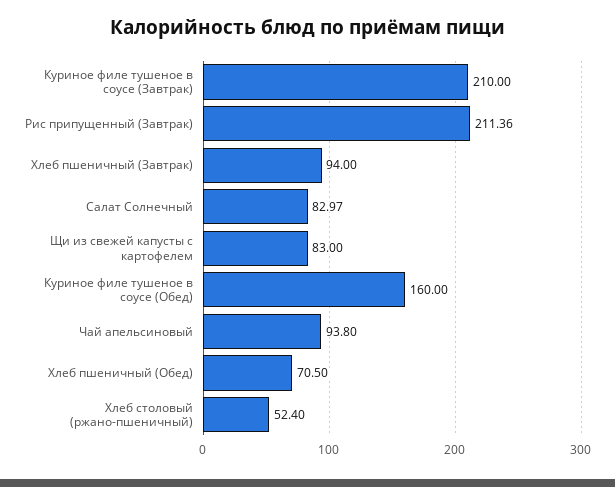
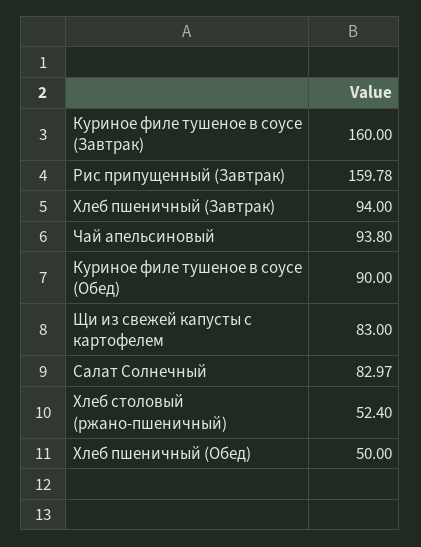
  {
-   "Куриное филе тушеное в соусе (Завтрак)": 210,
+   "Куриное филе тушеное в соусе (Завтрак)": 160,
-   "Рис припущенный (Завтрак)": 211.36,
+   "Рис припущенный (Завтрак)": 159.78,
    "Хлеб пшеничный (Завтрак)": 94,
    "Салат Солнечный": 82.97,
    "Щи из свежей капусты с картофелем": 83,
-   "Куриное филе тушеное в соусе (Обед)": 160,
+   "Куриное филе тушеное в соусе (Обед)": 90,
    "Чай апельсиновый": 93.8,
-   "Хлеб пшеничный (Обед)": 70.5,
+   "Хлеб пшеничный (Обед)": 50,
    "Хлеб столовый (ржано-пшеничный)": 52.4
  }

